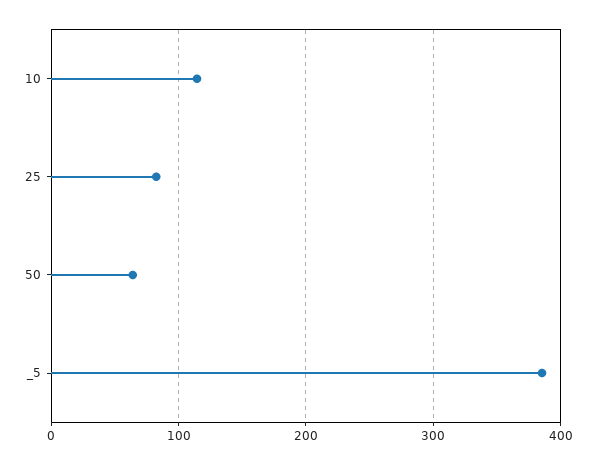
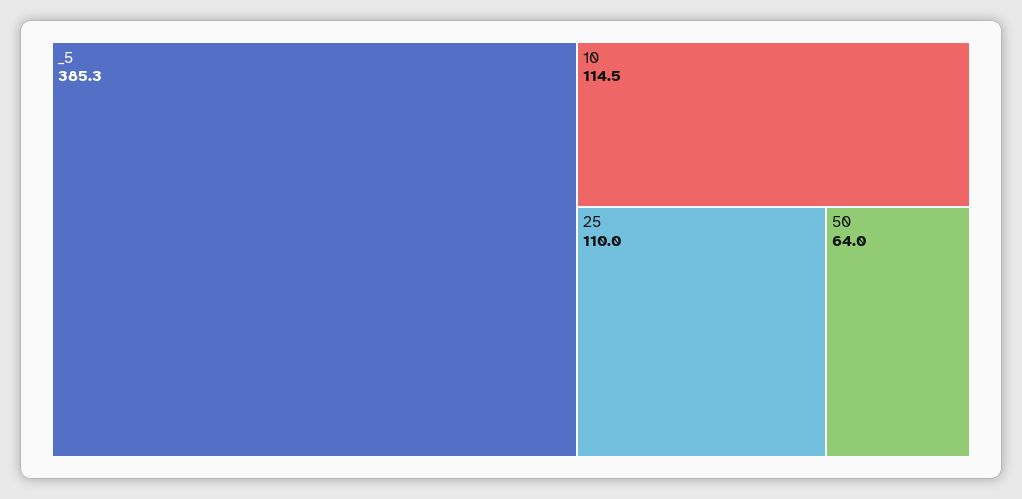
  {
    "10": 114.5,
-   "25": 80,
+   "25": 110,
    "50": 64,
    "_5": 385.3
  }

